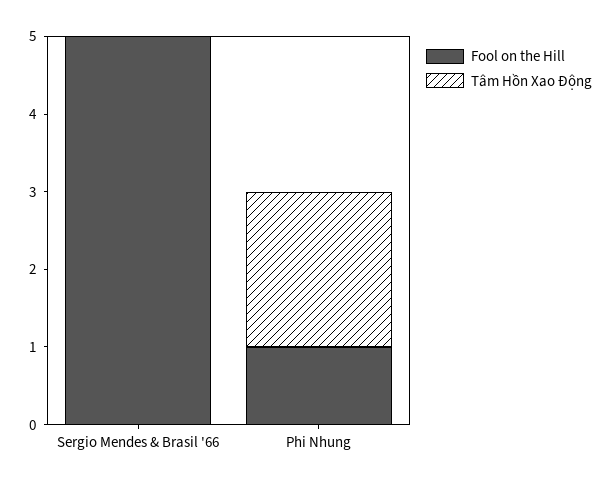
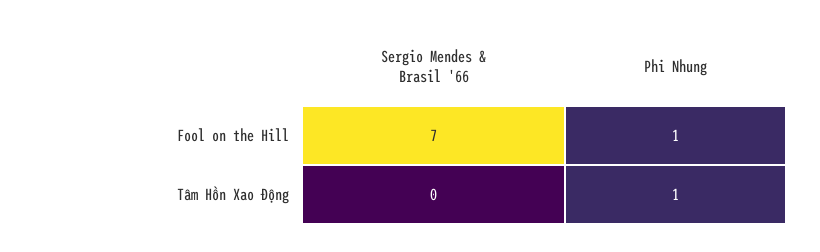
  {
    "Fool on the Hill": {
-     "Sergio Mendes & Brasil '66": 5,
+     "Sergio Mendes & Brasil '66": 7,
      "Phi Nhung": 1
    },
    "Tâm Hồn Xao Động": {
      "Sergio Mendes & Brasil '66": 0,
-     "Phi Nhung": 2
+     "Phi Nhung": 1
    }
  }

